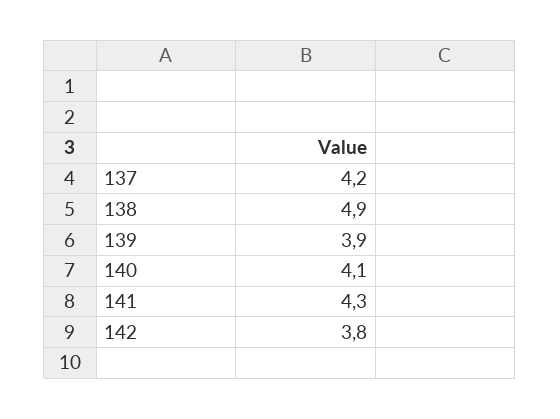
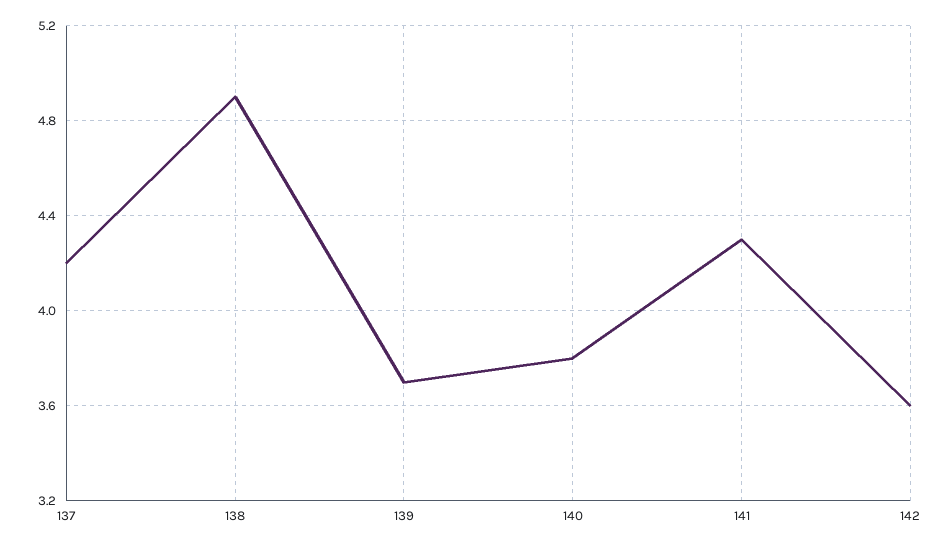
  {
    "137": 4.2,
    "138": 4.9,
-   "139": 3.9,
+   "139": 3.7,
-   "140": 4.1,
+   "140": 3.8,
    "141": 4.3,
-   "142": 3.8
+   "142": 3.6
  }

